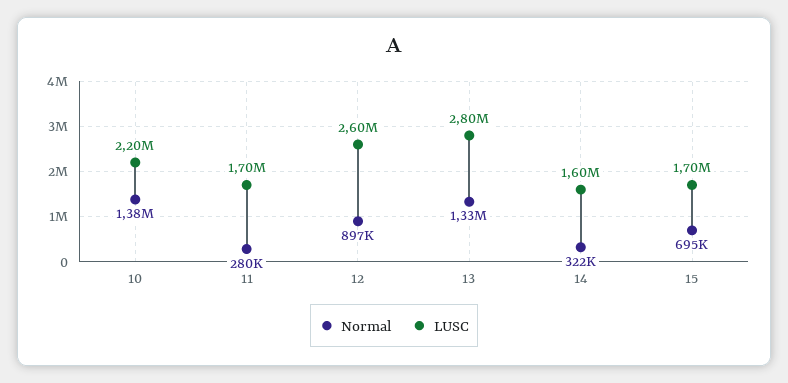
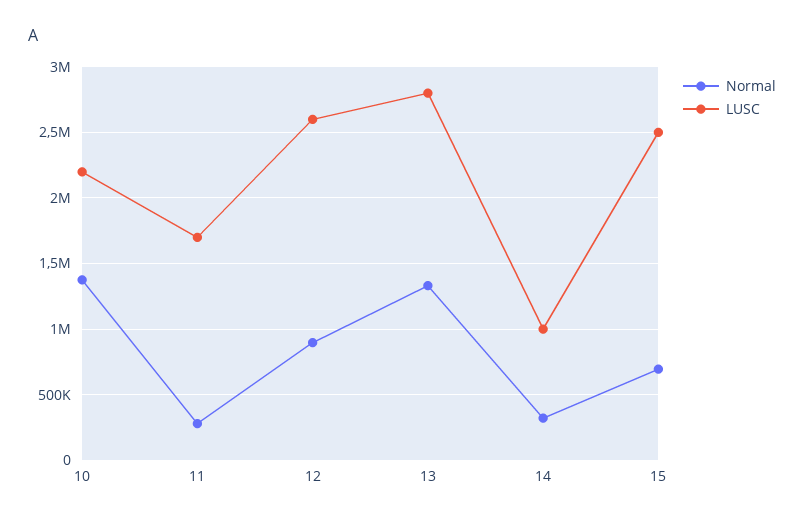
  {
    "Normal": {
      "10": 1380000,
      "11": 280000,
      "12": 897000,
      "13": 1330000,
      "14": 322000,
      "15": 695000
    },
    "LUSC": {
      "10": 2200000,
      "11": 1700000,
      "12": 2600000,
      "13": 2800000,
-     "14": 1600000,
+     "14": 1000000,
-     "15": 1700000
+     "15": 2500000
    }
  }

